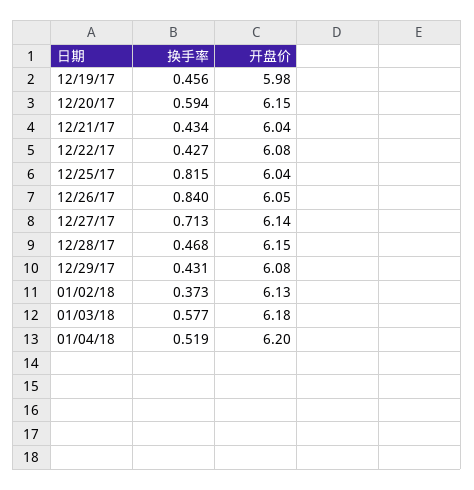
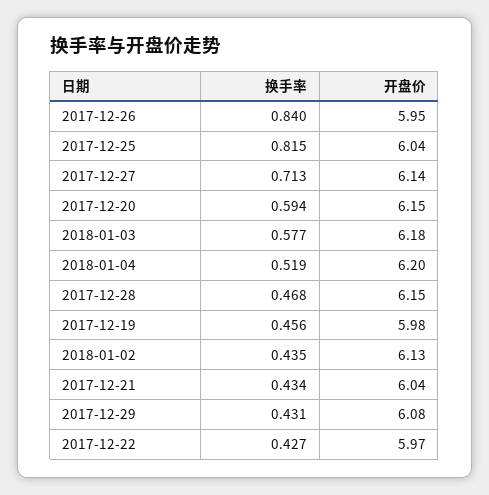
  {
    "换手率": {
      "12/19/17": 0.456,
      "12/20/17": 0.594,
      "12/21/17": 0.434,
      "12/22/17": 0.427,
      "12/25/17": 0.815,
      "12/26/17": 0.84,
      "12/27/17": 0.713,
      "12/28/17": 0.468,
      "12/29/17": 0.431,
-     "01/02/18": 0.373,
+     "01/02/18": 0.435,
      "01/03/18": 0.577,
      "01/04/18": 0.519
    },
    "开盘价": {
      "12/19/17": 5.98,
      "12/20/17": 6.15,
      "12/21/17": 6.04,
-     "12/22/17": 6.08,
+     "12/22/17": 5.97,
      "12/25/17": 6.04,
-     "12/26/17": 6.05,
+     "12/26/17": 5.95,
      "12/27/17": 6.14,
      "12/28/17": 6.15,
      "12/29/17": 6.08,
      "01/02/18": 6.13,
      "01/03/18": 6.18,
      "01/04/18": 6.2
    }
  }

